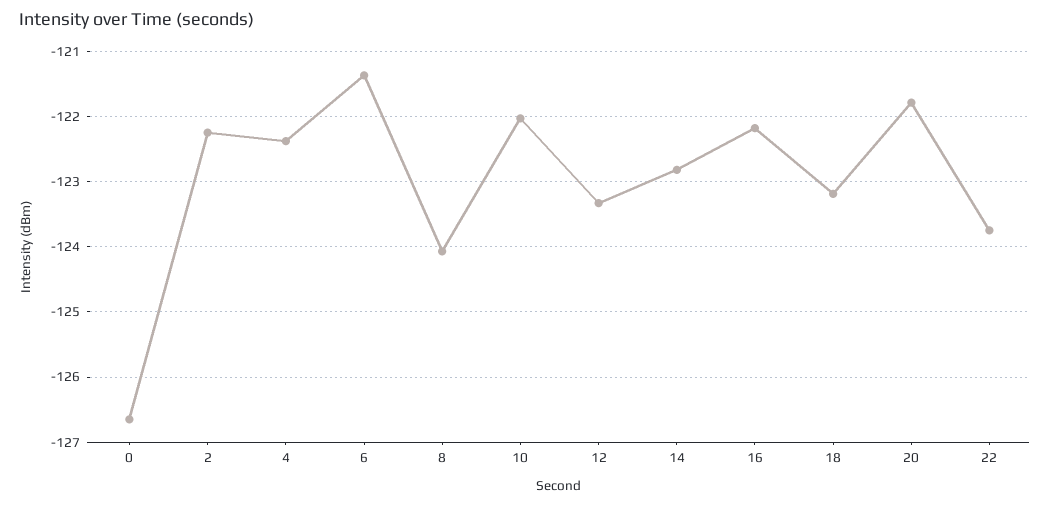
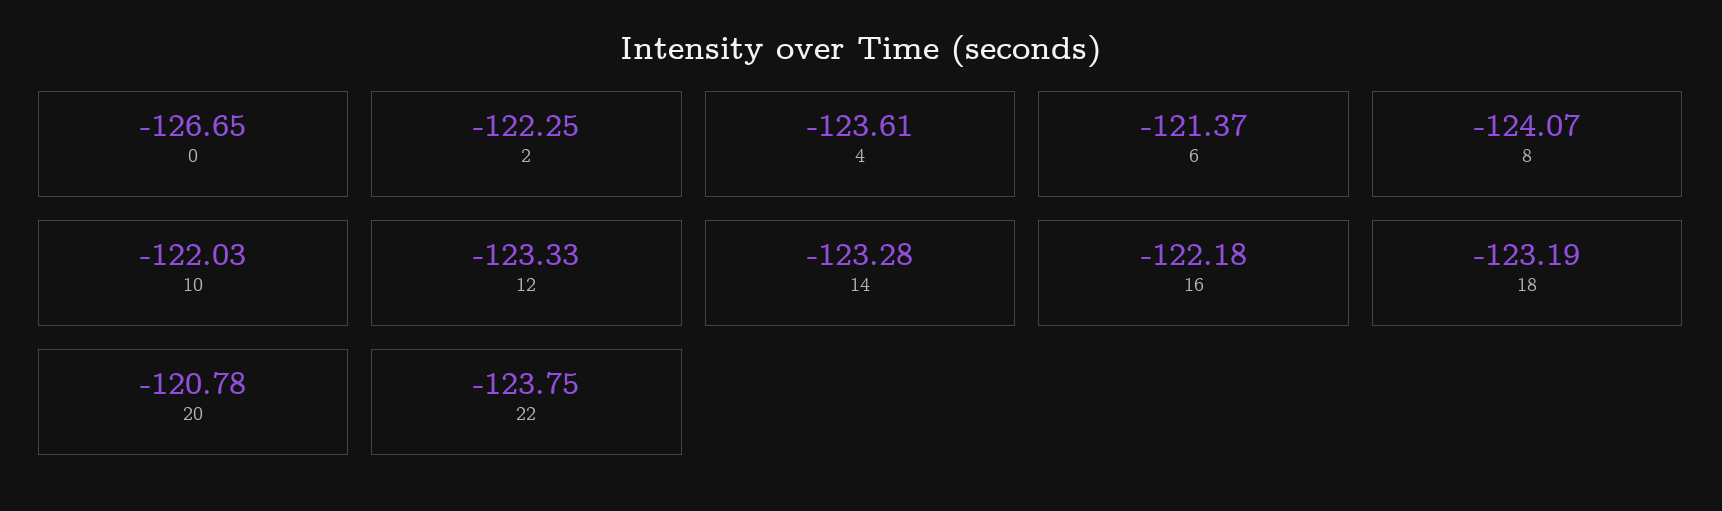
  {
    "0": -126.65,
    "2": -122.25,
-   "4": -122.4,
+   "4": -123.61,
    "6": -121.37,
    "8": -124.07,
    "10": -122.03,
    "12": -123.33,
-   "14": -122.8,
+   "14": -123.28,
    "16": -122.18,
    "18": -123.19,
-   "20": -121.8,
+   "20": -120.78,
    "22": -123.75
  }

